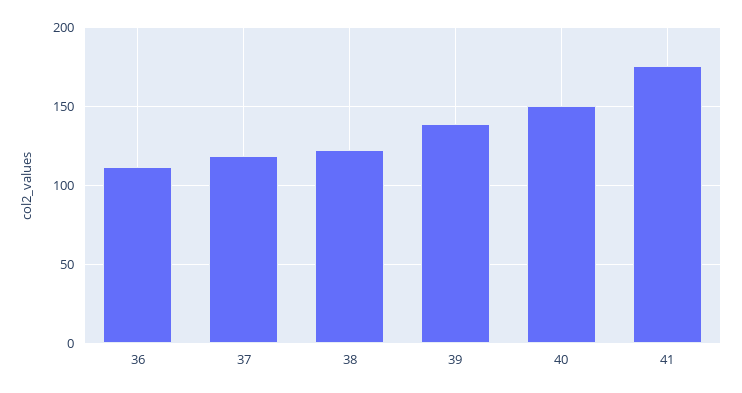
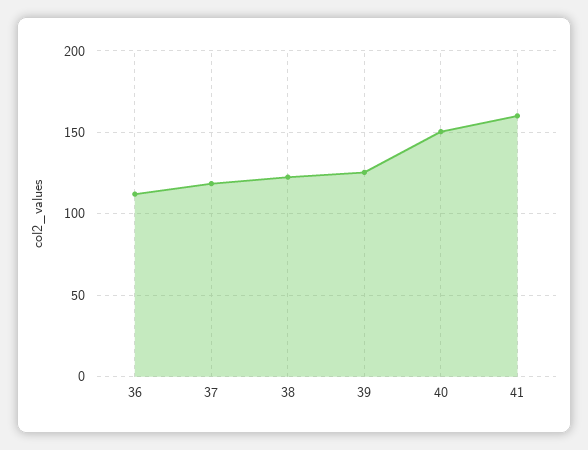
  {
    "36": 110,
    "37": 120,
    "38": 120,
-   "39": 140,
+   "39": 125,
    "40": 150,
-   "41": 175
+   "41": 160
  }

